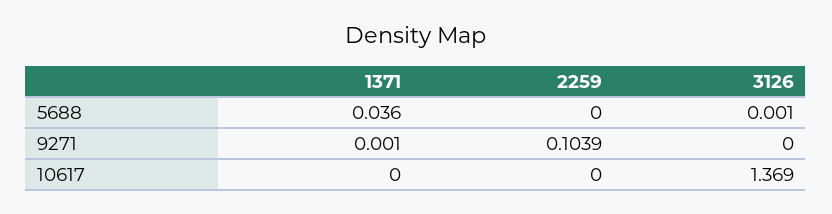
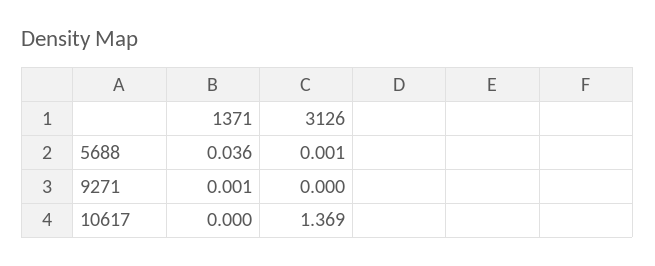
  {
    "1371": {
      "5688": 0.036,
      "9271": 0.001,
      "10617": 0
    },
-   "2259": {
-     "5688": 0,
-     "9271": 0.1039,
-     "10617": 0
-   },
    "3126": {
      "5688": 0.001,
      "9271": 0,
      "10617": 1.369
    }
  }

